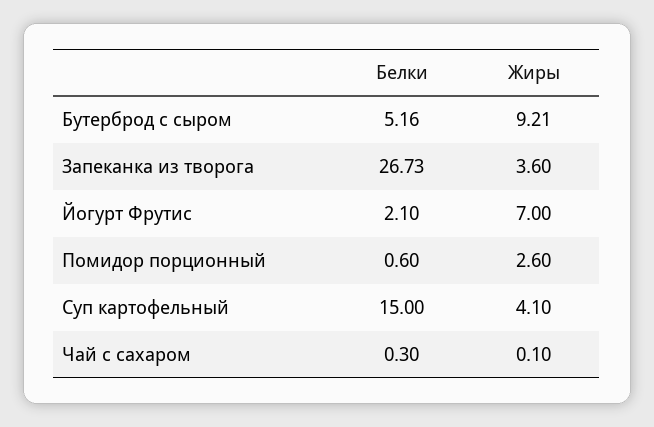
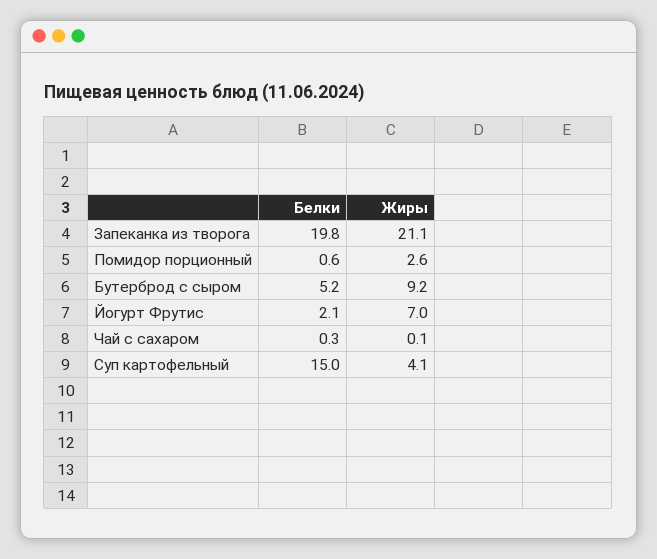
  {
    "Белки": {
      "Бутерброд с сыром": 5.16,
-     "Запеканка из творога": 26.73,
+     "Запеканка из творога": 19.8,
      "Йогурт Фрутис": 2.1,
      "Помидор порционный": 0.6,
      "Суп картофельный": 15,
      "Чай с сахаром": 0.3
    },
    "Жиры": {
      "Бутерброд с сыром": 9.21,
-     "Запеканка из творога": 3.6,
+     "Запеканка из творога": 21.1,
      "Йогурт Фрутис": 7,
      "Помидор порционный": 2.6,
      "Суп картофельный": 4.1,
      "Чай с сахаром": 0.1
    }
  }

